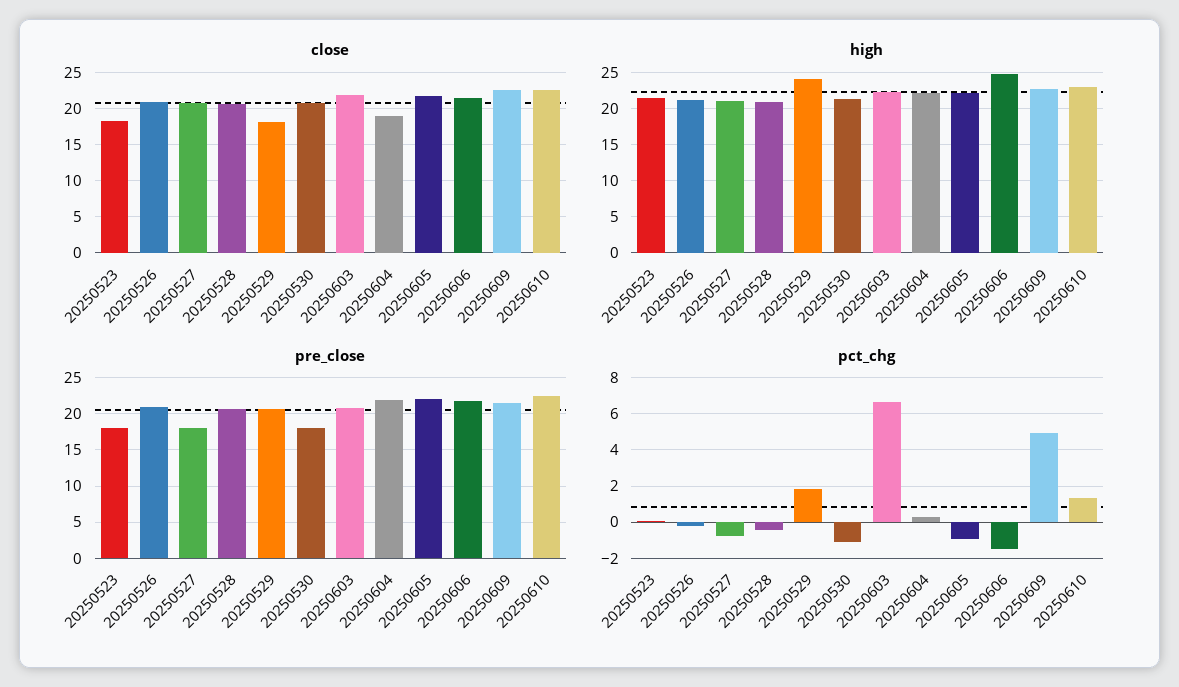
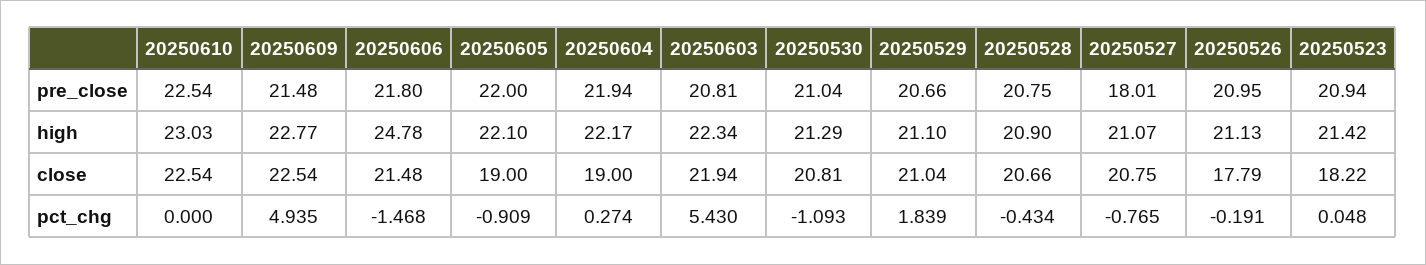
  {
    "close": {
      "20250523": 18.22,
-     "20250526": 21,
+     "20250526": 17.79,
      "20250527": 20.75,
      "20250528": 20.66,
-     "20250529": 18,
+     "20250529": 21.04,
      "20250530": 20.81,
      "20250603": 21.94,
      "20250604": 19,
-     "20250605": 22,
+     "20250605": 19,
      "20250606": 21.48,
      "20250609": 22.54,
      "20250610": 22.54
    },
    "high": {
      "20250523": 21.42,
      "20250526": 21.13,
      "20250527": 21.07,
      "20250528": 20.9,
-     "20250529": 24,
+     "20250529": 21.1,
      "20250530": 21.29,
      "20250603": 22.34,
      "20250604": 22.17,
      "20250605": 22.1,
      "20250606": 24.78,
      "20250609": 22.77,
      "20250610": 23.03
    },
    "pre_close": {
-     "20250523": 18,
+     "20250523": 20.94,
      "20250526": 20.95,
      "20250527": 18.01,
      "20250528": 20.75,
      "20250529": 20.66,
-     "20250530": 18,
+     "20250530": 21.04,
      "20250603": 20.81,
      "20250604": 21.94,
      "20250605": 22,
      "20250606": 21.8,
      "20250609": 21.48,
      "20250610": 22.54
    },
    "pct_chg": {
      "20250523": 0.048,
      "20250526": -0.191,
      "20250527": -0.765,
      "20250528": -0.434,
      "20250529": 1.839,
      "20250530": -1.093,
-     "20250603": 6.5,
+     "20250603": 5.43,
      "20250604": 0.274,
      "20250605": -0.909,
      "20250606": -1.468,
      "20250609": 4.935,
-     "20250610": 1.5
+     "20250610": 0
    }
  }

